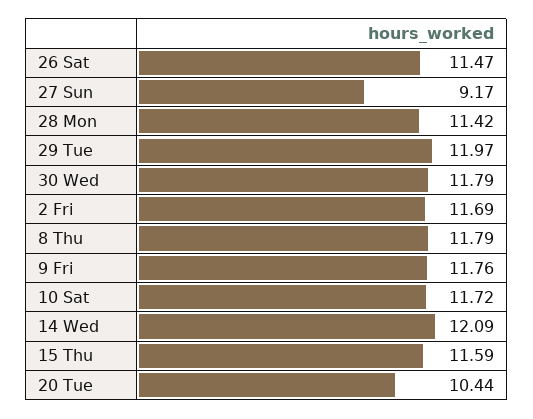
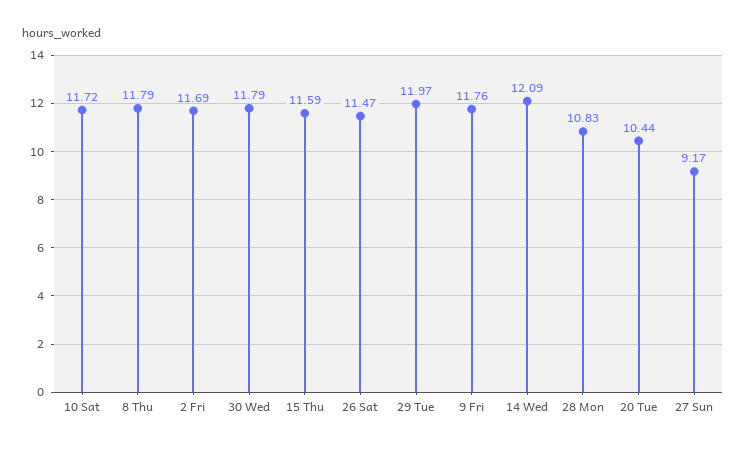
  {
    "26 Sat": 11.47,
    "27 Sun": 9.17,
-   "28 Mon": 11.42,
+   "28 Mon": 10.83,
    "29 Tue": 11.97,
    "30 Wed": 11.79,
    "2 Fri": 11.69,
    "8 Thu": 11.79,
    "9 Fri": 11.76,
    "10 Sat": 11.72,
    "14 Wed": 12.09,
    "15 Thu": 11.59,
    "20 Tue": 10.44
  }

